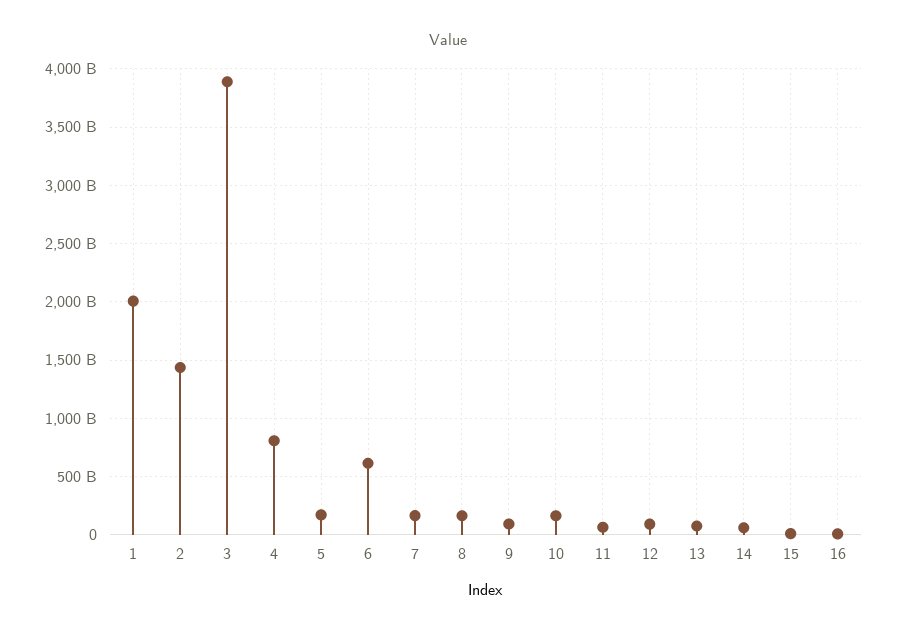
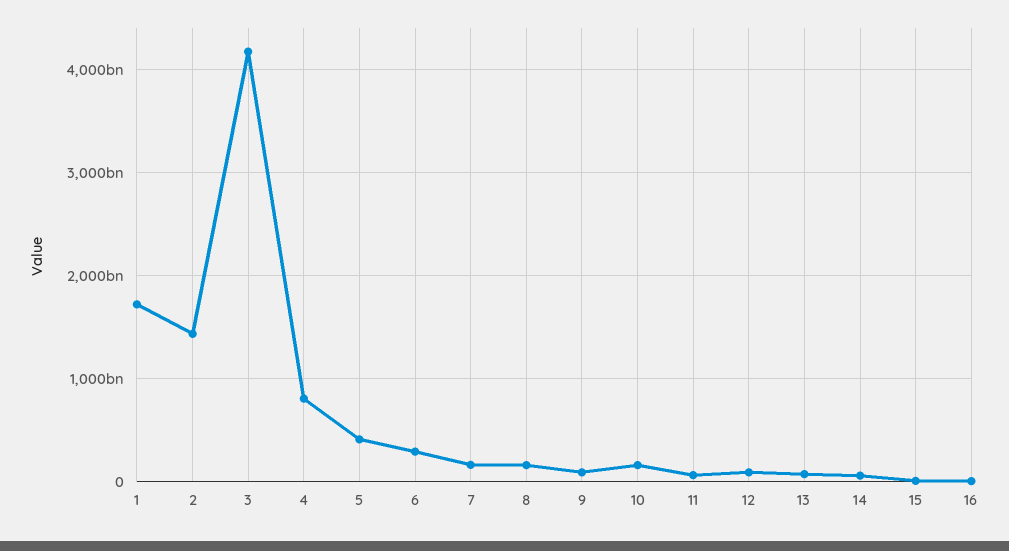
  {
-   "1": 2000000000000,
+   "1": 1700000000000,
    "2": 1400000000000,
-   "3": 3900000000000,
+   "3": 4200000000000,
    "4": 800000000000,
-   "5": 200000000000,
+   "5": 400000000000,
-   "6": 600000000000,
+   "6": 300000000000,
    "7": 200000000000,
    "8": 200000000000,
    "9": 100000000000,
    "10": 200000000000,
    "11": 100000000000,
    "12": 100000000000,
    "13": 100000000000,
    "14": 100000000000,
    "15": 0,
    "16": 0
  }

